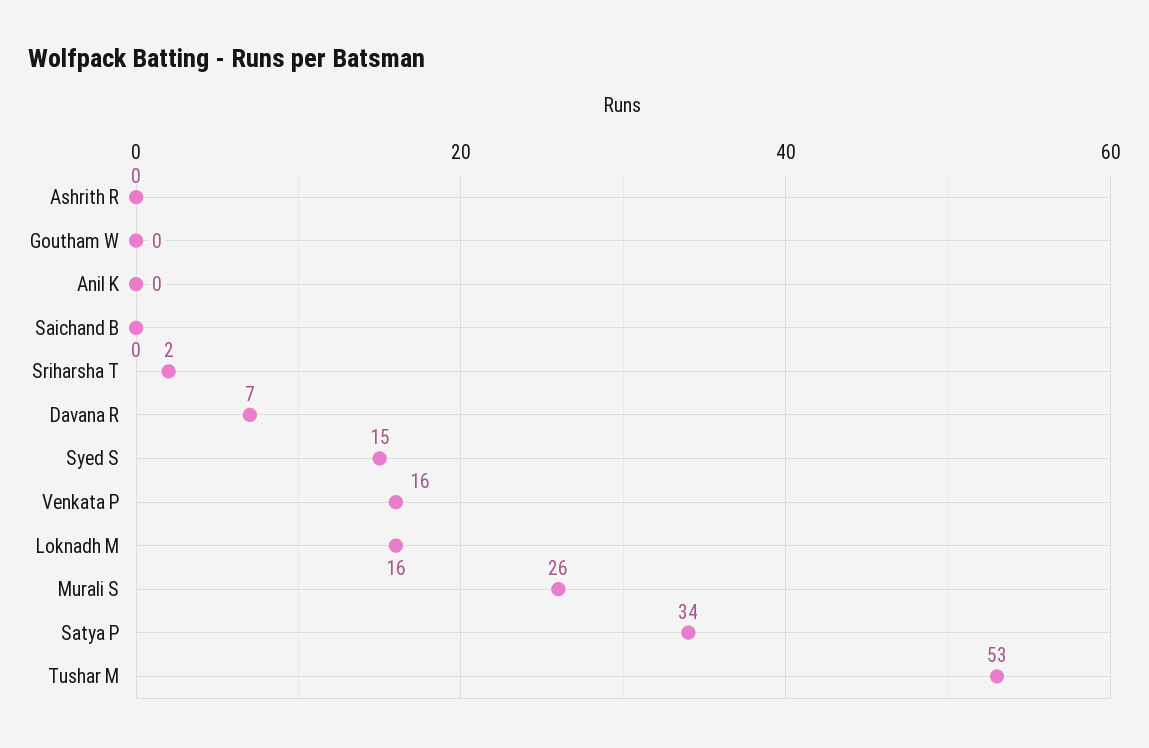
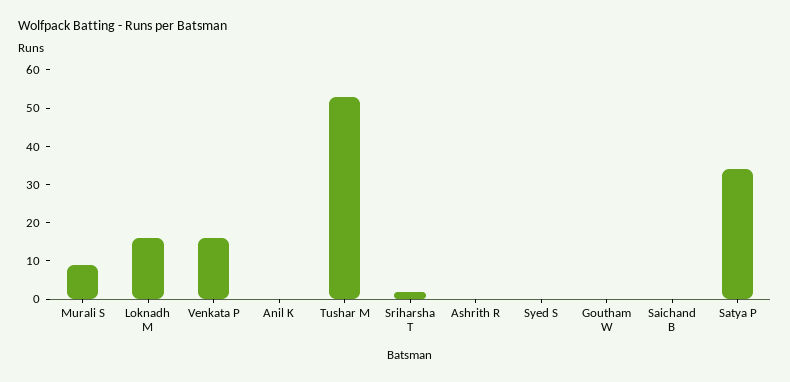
  {
    "Ashrith R": 0,
    "Goutham W": 0,
    "Anil K": 0,
    "Saichand B": 0,
    "Sriharsha T": 2,
-   "Davana R": 7,
-   "Syed S": 15,
+   "Syed S": 0,
    "Venkata P": 16,
    "Loknadh M": 16,
-   "Murali S": 26,
+   "Murali S": 10,
    "Satya P": 34,
    "Tushar M": 53
  }

